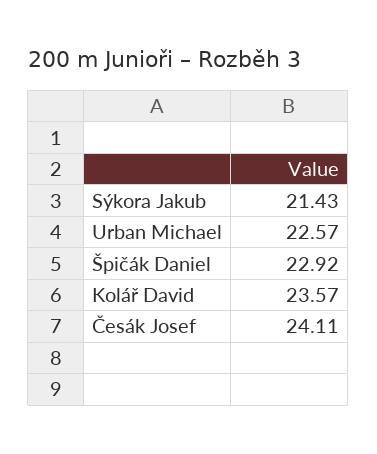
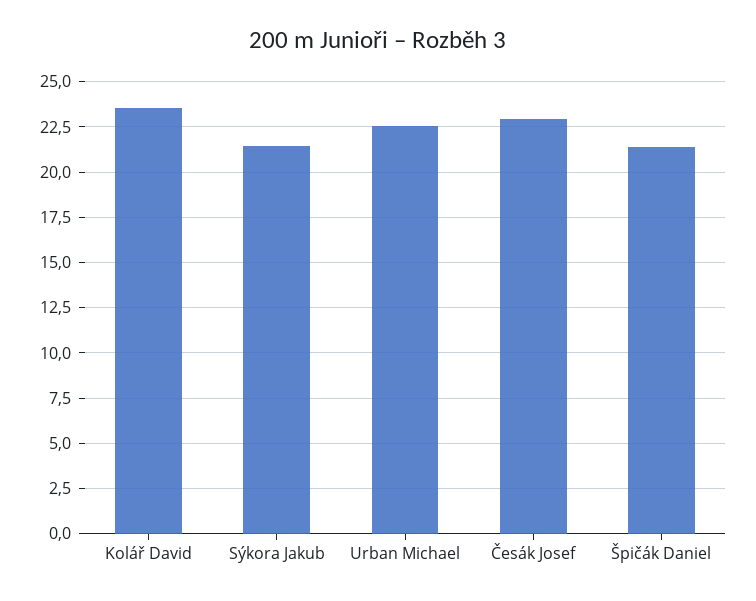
  {
    "Sýkora Jakub": 21.43,
    "Urban Michael": 22.57,
-   "Špičák Daniel": 22.92,
+   "Špičák Daniel": 21.5,
    "Kolář David": 23.57,
-   "Česák Josef": 24.11
+   "Česák Josef": 23
  }

